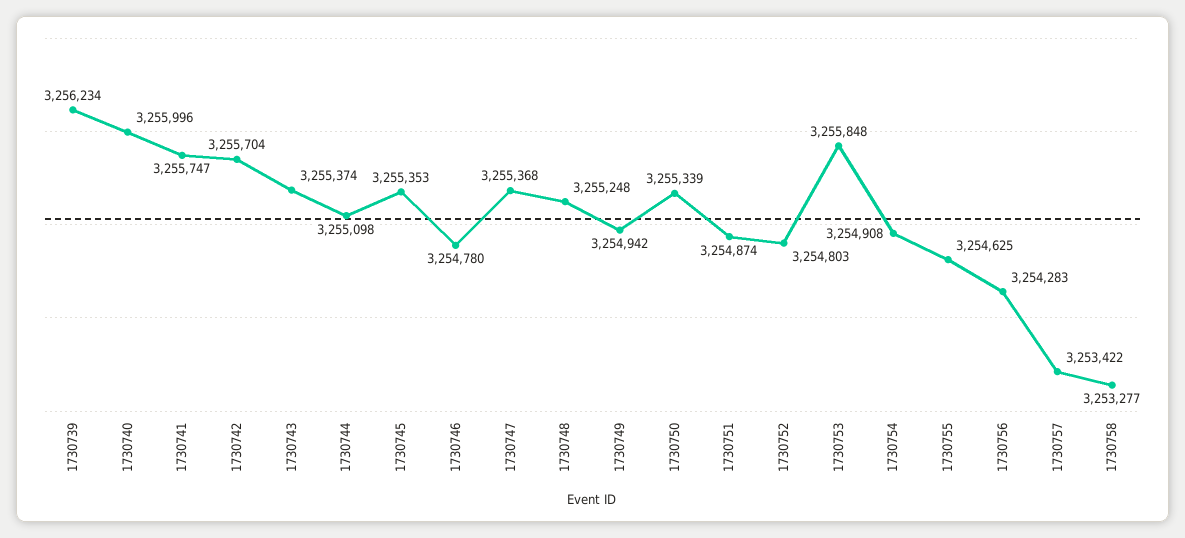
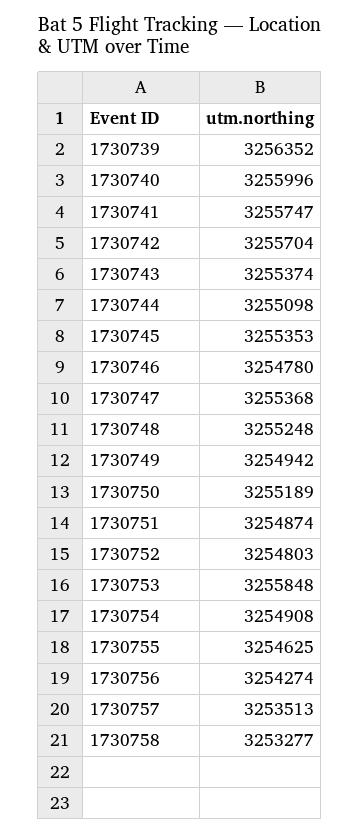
  {
-   "1730739": 3256234,
+   "1730739": 3256352,
    "1730740": 3255996,
    "1730741": 3255747,
    "1730742": 3255704,
    "1730743": 3255374,
    "1730744": 3255098,
    "1730745": 3255353,
    "1730746": 3254780,
    "1730747": 3255368,
    "1730748": 3255248,
    "1730749": 3254942,
-   "1730750": 3255339,
+   "1730750": 3255189,
    "1730751": 3254874,
    "1730752": 3254803,
    "1730753": 3255848,
    "1730754": 3254908,
    "1730755": 3254625,
-   "1730756": 3254283,
+   "1730756": 3254274,
-   "1730757": 3253422,
+   "1730757": 3253513,
    "1730758": 3253277
  }

